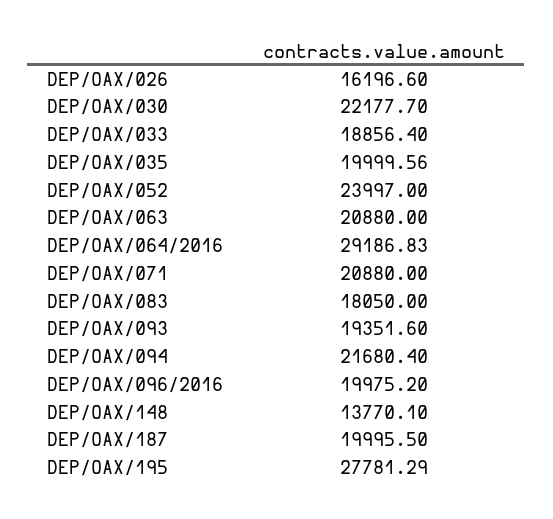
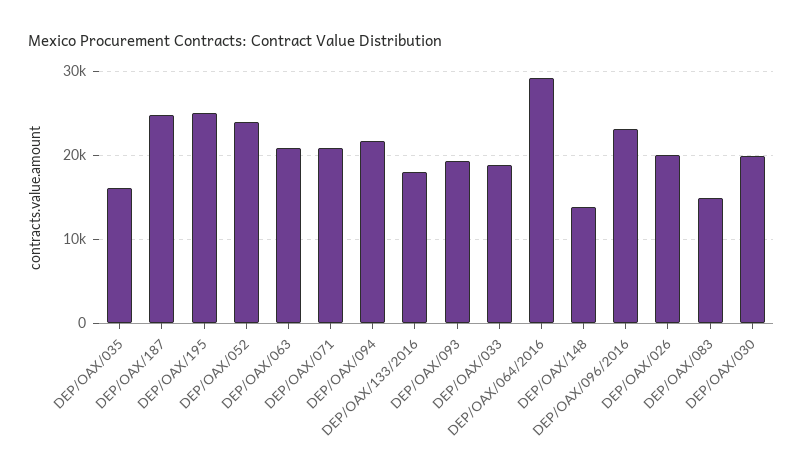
  {
-   "DEP/OAX/026": 16196.6,
+   "DEP/OAX/026": 20000,
-   "DEP/OAX/030": 22177.7,
+   "DEP/OAX/030": 20000,
    "DEP/OAX/033": 18856.4,
-   "DEP/OAX/035": 19999.56,
+   "DEP/OAX/035": 16000,
    "DEP/OAX/052": 23997,
    "DEP/OAX/063": 20880,
    "DEP/OAX/064/2016": 29186.83,
    "DEP/OAX/071": 20880,
-   "DEP/OAX/083": 18050,
+   "DEP/OAX/083": 15000,
    "DEP/OAX/093": 19351.6,
    "DEP/OAX/094": 21680.4,
-   "DEP/OAX/096/2016": 19975.2,
+   "DEP/OAX/096/2016": 23000,
    "DEP/OAX/148": 13770.1,
-   "DEP/OAX/187": 19995.5,
+   "DEP/OAX/187": 25000,
-   "DEP/OAX/195": 27781.29
+   "DEP/OAX/195": 25000,
+   "DEP/OAX/133/2016": 18000
  }

